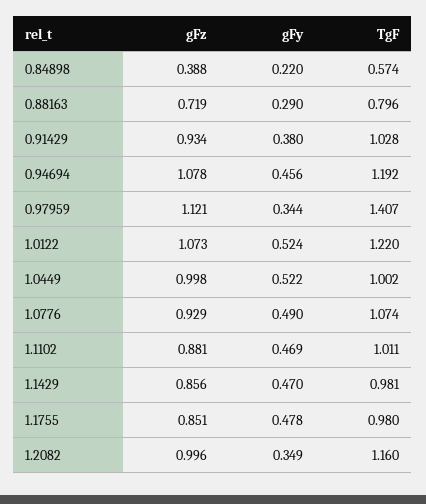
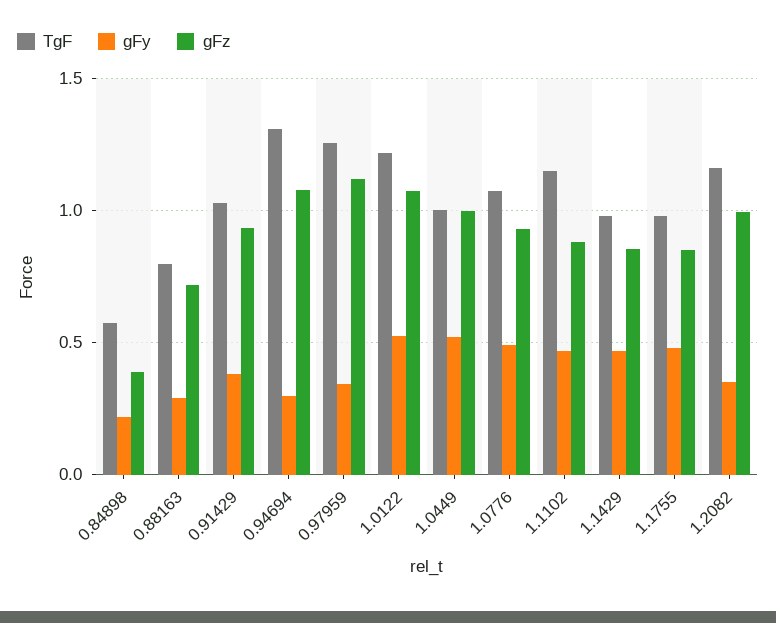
  {
    "gFz": {
      "0.84898": 0.388,
      "0.88163": 0.719,
      "0.91429": 0.934,
      "0.94694": 1.078,
      "0.97959": 1.121,
      "1.0122": 1.073,
      "1.0449": 0.998,
      "1.0776": 0.929,
      "1.1102": 0.881,
      "1.1429": 0.856,
      "1.1755": 0.851,
      "1.2082": 0.996
    },
    "gFy": {
      "0.84898": 0.22,
      "0.88163": 0.29,
      "0.91429": 0.38,
-     "0.94694": 0.456,
+     "0.94694": 0.3,
      "0.97959": 0.344,
      "1.0122": 0.524,
      "1.0449": 0.522,
      "1.0776": 0.49,
      "1.1102": 0.469,
      "1.1429": 0.47,
      "1.1755": 0.478,
      "1.2082": 0.349
    },
    "TgF": {
      "0.84898": 0.574,
      "0.88163": 0.796,
      "0.91429": 1.028,
-     "0.94694": 1.192,
+     "0.94694": 1.3,
-     "0.97959": 1.407,
+     "0.97959": 1.25,
      "1.0122": 1.22,
      "1.0449": 1.002,
      "1.0776": 1.074,
-     "1.1102": 1.011,
+     "1.1102": 1.15,
      "1.1429": 0.981,
      "1.1755": 0.98,
      "1.2082": 1.16
    }
  }

